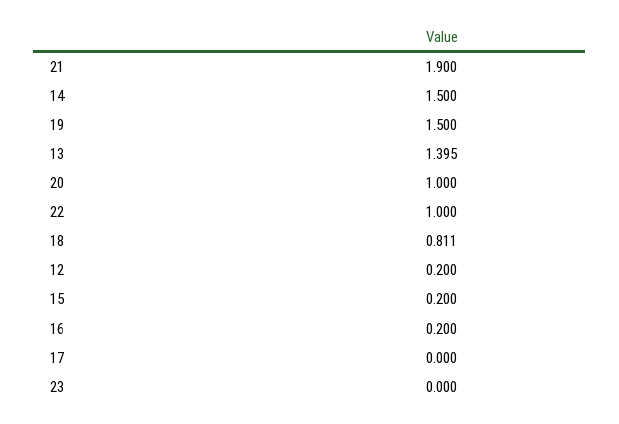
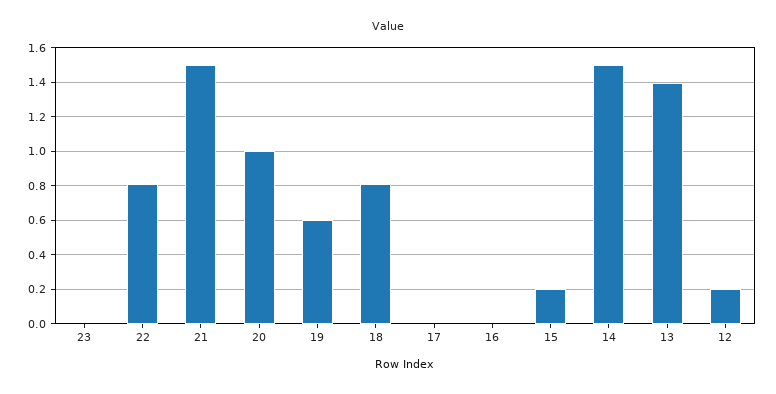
  {
-   "21": 1.9,
+   "21": 1.5,
    "14": 1.5,
-   "19": 1.5,
+   "19": 0.6,
    "13": 1.395,
    "20": 1,
-   "22": 1,
+   "22": 0.8,
    "18": 0.811,
    "12": 0.2,
    "15": 0.2,
-   "16": 0.2,
+   "16": 0,
    "17": 0,
    "23": 0
  }

